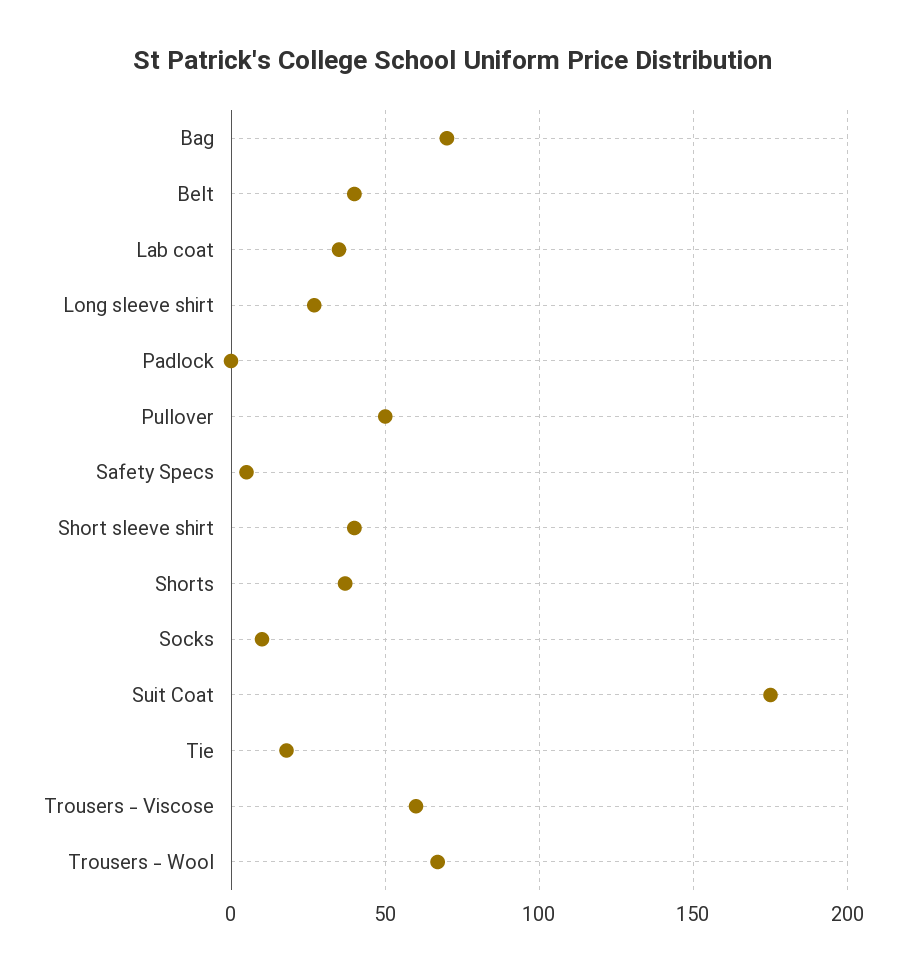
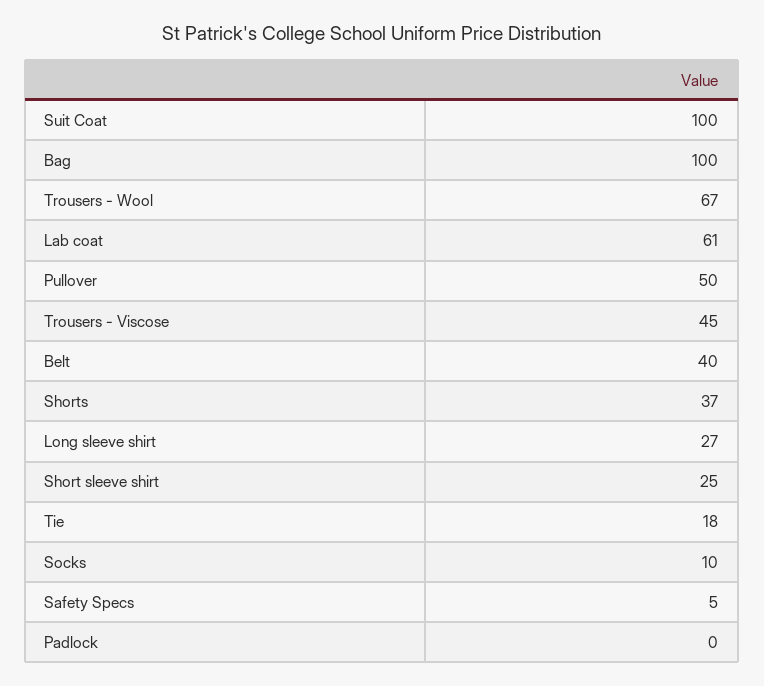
  {
-   "Bag": 70,
+   "Bag": 100,
    "Belt": 40,
-   "Lab coat": 35,
+   "Lab coat": 61,
    "Long sleeve shirt": 27,
    "Padlock": 0,
    "Pullover": 50,
    "Safety Specs": 5,
-   "Short sleeve shirt": 40,
+   "Short sleeve shirt": 25,
    "Shorts": 37,
    "Socks": 10,
-   "Suit Coat": 175,
+   "Suit Coat": 100,
    "Tie": 18,
-   "Trousers - Viscose": 60,
+   "Trousers - Viscose": 45,
    "Trousers - Wool": 67
  }

